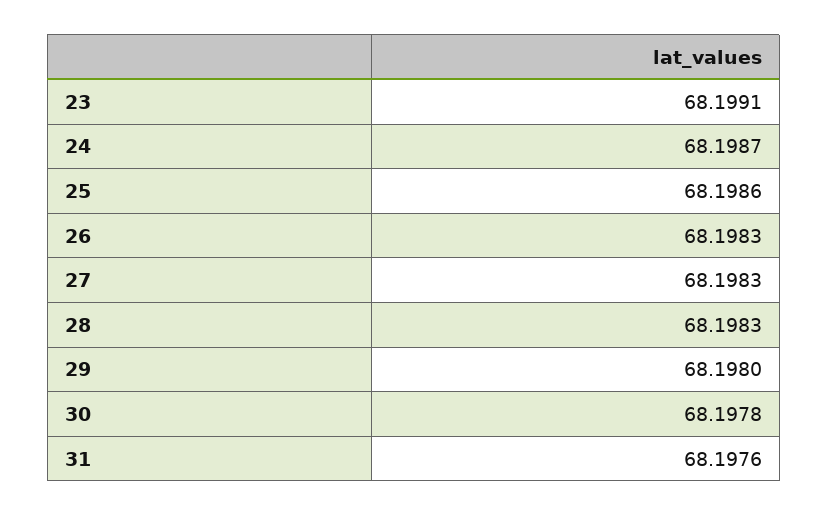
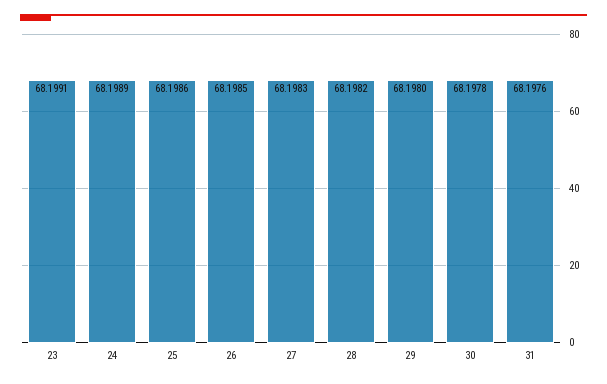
  {
    "23": 68.1991,
-   "24": 68.1987,
+   "24": 68.1989,
    "25": 68.1986,
-   "26": 68.1983,
+   "26": 68.1985,
    "27": 68.1983,
-   "28": 68.1983,
+   "28": 68.1982,
    "29": 68.198,
    "30": 68.1978,
    "31": 68.1976
  }

